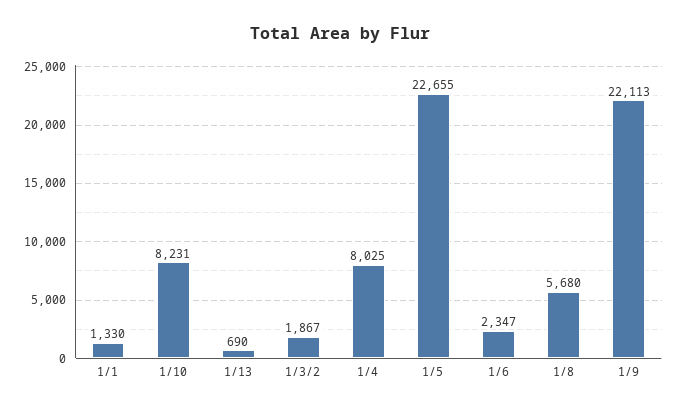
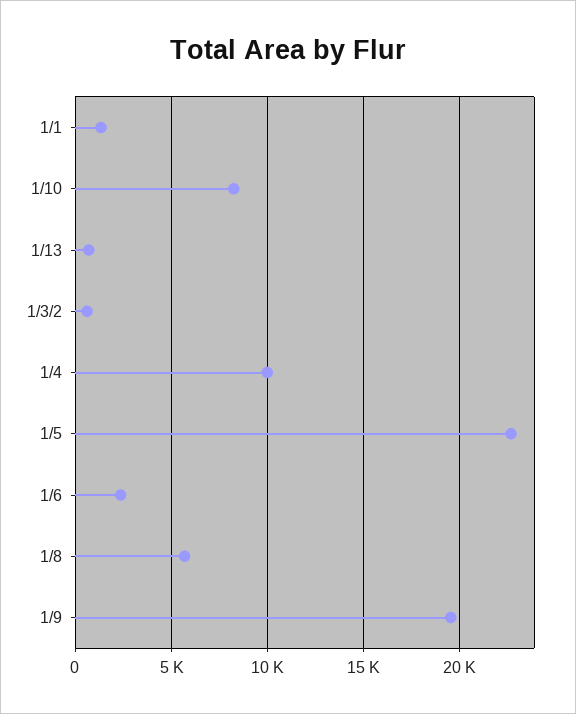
  {
    "1/1": 1330,
    "1/10": 8231,
    "1/13": 690,
-   "1/3/2": 1867,
+   "1/3/2": 500,
-   "1/4": 8025,
+   "1/4": 10000,
    "1/5": 22655,
    "1/6": 2347,
    "1/8": 5680,
-   "1/9": 22113
+   "1/9": 19500
  }

